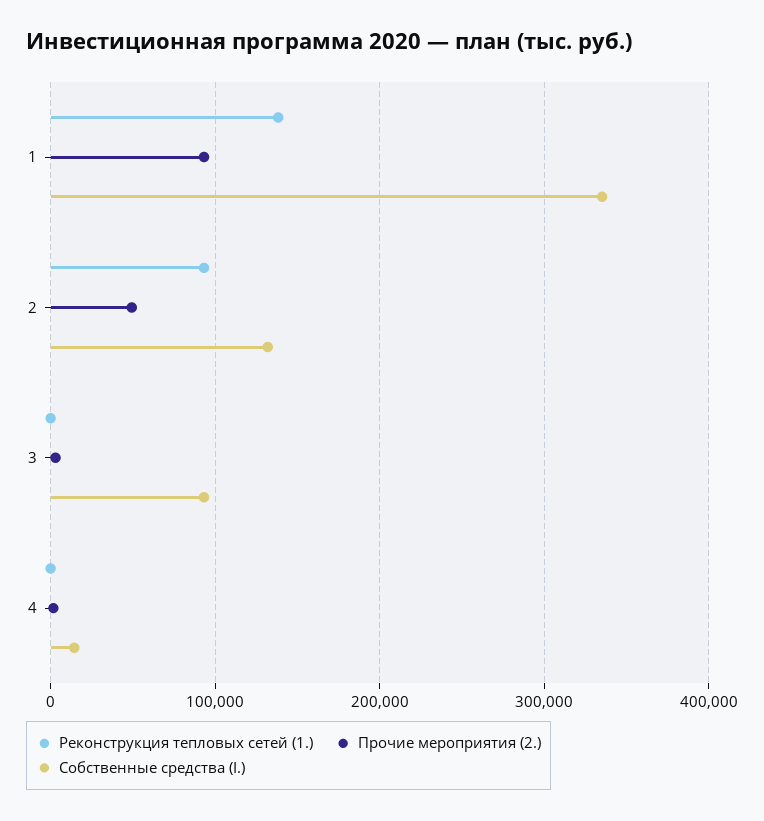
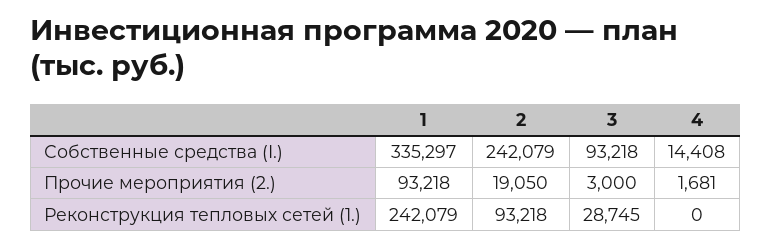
  {
    "Реконструкция тепловых сетей (1.)": {
-     "1": 140000,
+     "1": 242079,
      "2": 93218,
-     "3": 0,
+     "3": 28745,
      "4": 0
    },
    "Прочие мероприятия (2.)": {
      "1": 93218,
-     "2": 50000,
+     "2": 19050,
      "3": 3000,
      "4": 1681
    },
    "Собственные средства (I.)": {
      "1": 335297,
-     "2": 130000,
+     "2": 242079,
      "3": 93218,
      "4": 14408
    }
  }

